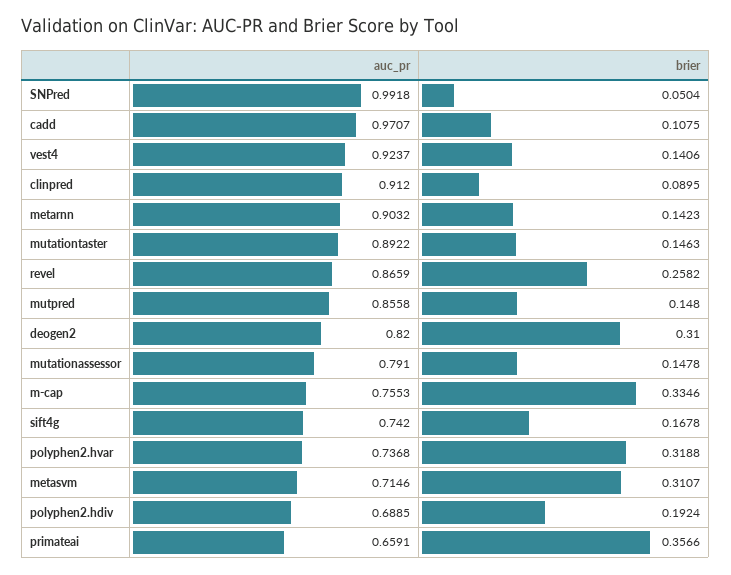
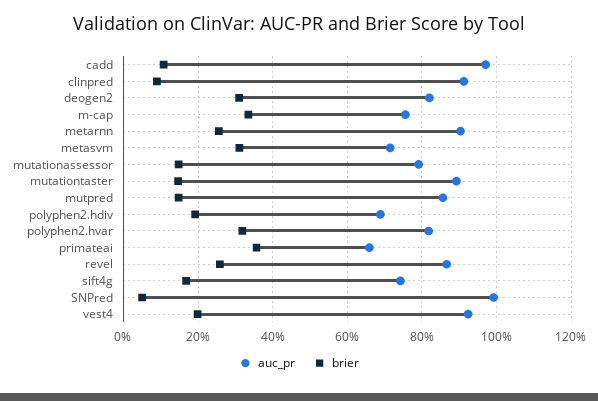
  {
    "auc_pr": {
      "SNPred": 0.9918,
      "cadd": 0.9707,
      "vest4": 0.9237,
      "clinpred": 0.912,
      "metarnn": 0.9032,
      "mutationtaster": 0.8922,
      "revel": 0.8659,
      "mutpred": 0.8558,
      "deogen2": 0.82,
      "mutationassessor": 0.791,
      "m-cap": 0.7553,
      "sift4g": 0.742,
-     "polyphen2.hvar": 0.7368,
+     "polyphen2.hvar": 0.82,
      "metasvm": 0.7146,
      "polyphen2.hdiv": 0.6885,
      "primateai": 0.6591
    },
    "brier": {
      "SNPred": 0.0504,
      "cadd": 0.1075,
-     "vest4": 0.1406,
+     "vest4": 0.2,
      "clinpred": 0.0895,
-     "metarnn": 0.1423,
+     "metarnn": 0.26,
      "mutationtaster": 0.1463,
      "revel": 0.2582,
      "mutpred": 0.148,
      "deogen2": 0.31,
      "mutationassessor": 0.1478,
      "m-cap": 0.3346,
      "sift4g": 0.1678,
      "polyphen2.hvar": 0.3188,
      "metasvm": 0.3107,
      "polyphen2.hdiv": 0.1924,
      "primateai": 0.3566
    }
  }

